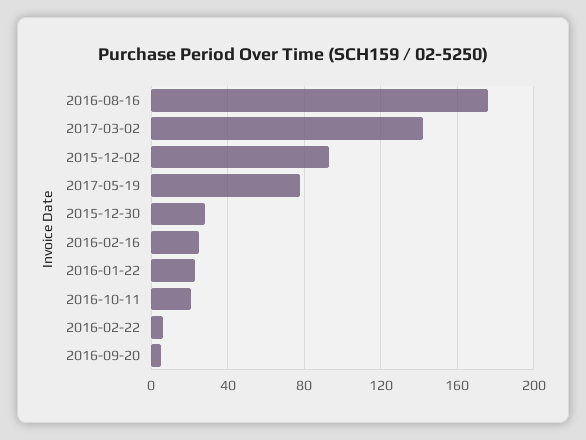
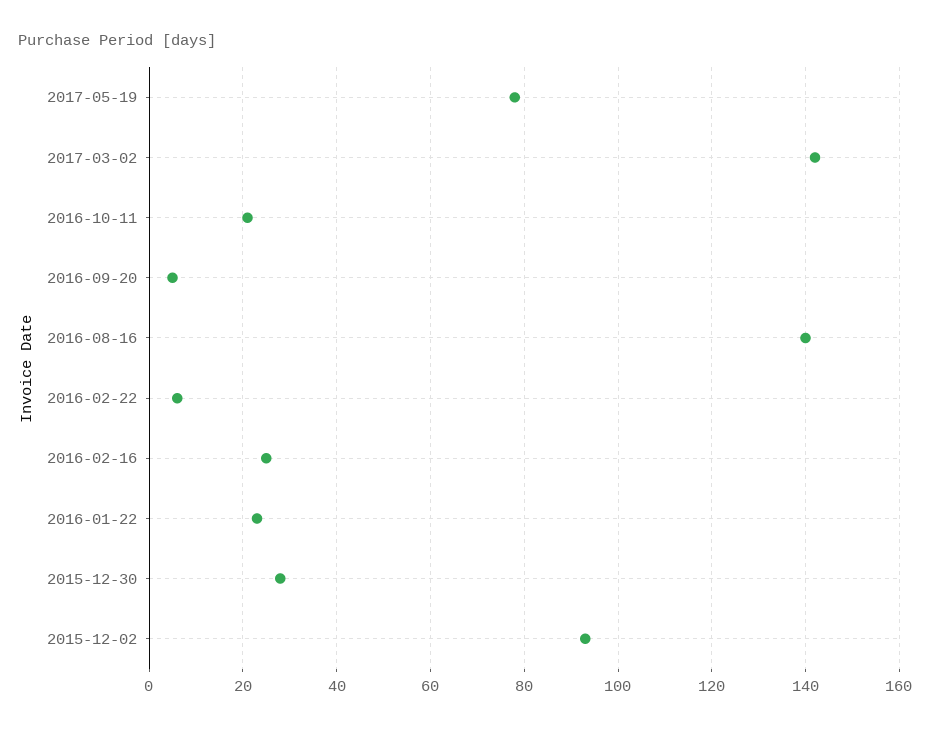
  {
-   "2016-08-16": 175,
+   "2016-08-16": 140,
    "2017-03-02": 140,
    "2015-12-02": 95,
    "2017-05-19": 80,
    "2015-12-30": 30,
    "2016-02-16": 25,
    "2016-01-22": 25,
    "2016-10-11": 20,
    "2016-02-22": 5,
    "2016-09-20": 5
  }

